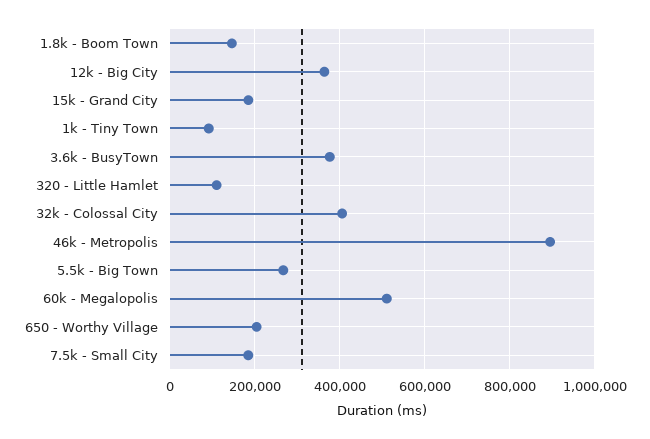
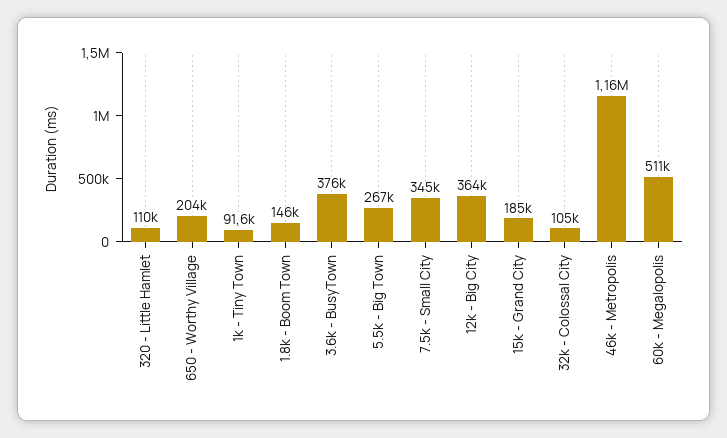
  {
    "1.8k - Boom Town": 146000,
    "12k - Big City": 364000,
    "15k - Grand City": 185000,
    "1k - Tiny Town": 91600,
    "3.6k - BusyTown": 376000,
    "320 - Little Hamlet": 110000,
-   "32k - Colossal City": 400000,
+   "32k - Colossal City": 105000,
-   "46k - Metropolis": 900000,
+   "46k - Metropolis": 1160000,
    "5.5k - Big Town": 267000,
    "60k - Megalopolis": 511000,
    "650 - Worthy Village": 204000,
-   "7.5k - Small City": 180000
+   "7.5k - Small City": 345000
  }

